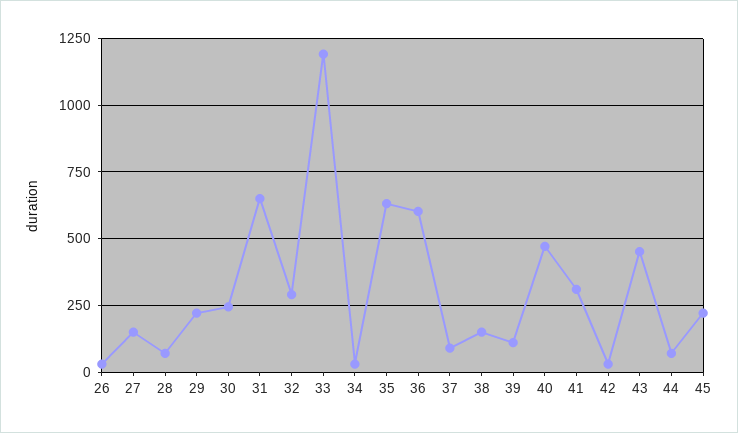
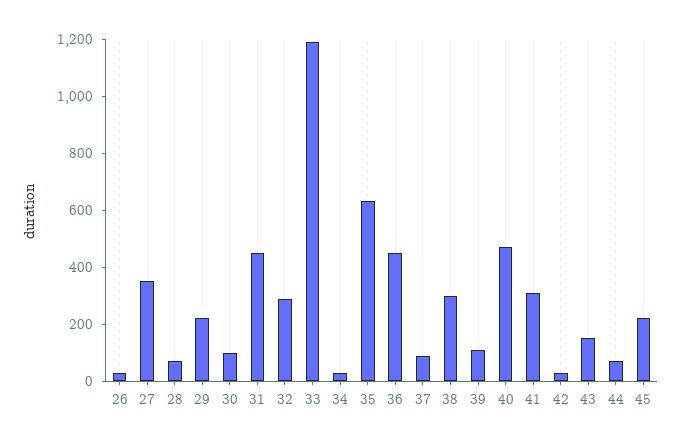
  {
    "26": 25,
-   "27": 150,
+   "27": 350,
    "28": 75,
    "29": 225,
-   "30": 250,
+   "30": 100,
-   "31": 650,
+   "31": 450,
    "32": 300,
    "33": 1200,
    "34": 25,
    "35": 625,
-   "36": 600,
+   "36": 450,
    "37": 100,
-   "38": 150,
+   "38": 300,
    "39": 100,
    "40": 475,
    "41": 300,
    "42": 25,
-   "43": 450,
+   "43": 150,
    "44": 75,
    "45": 225
  }

